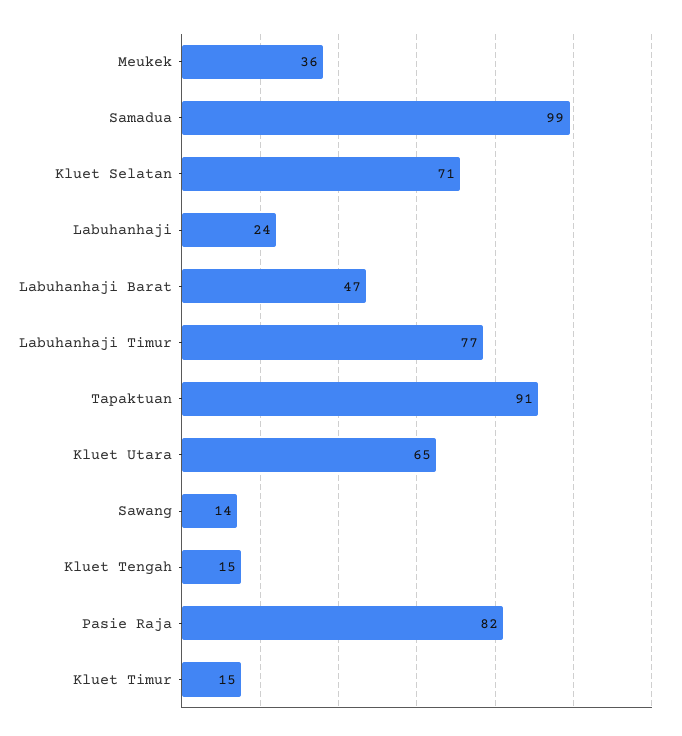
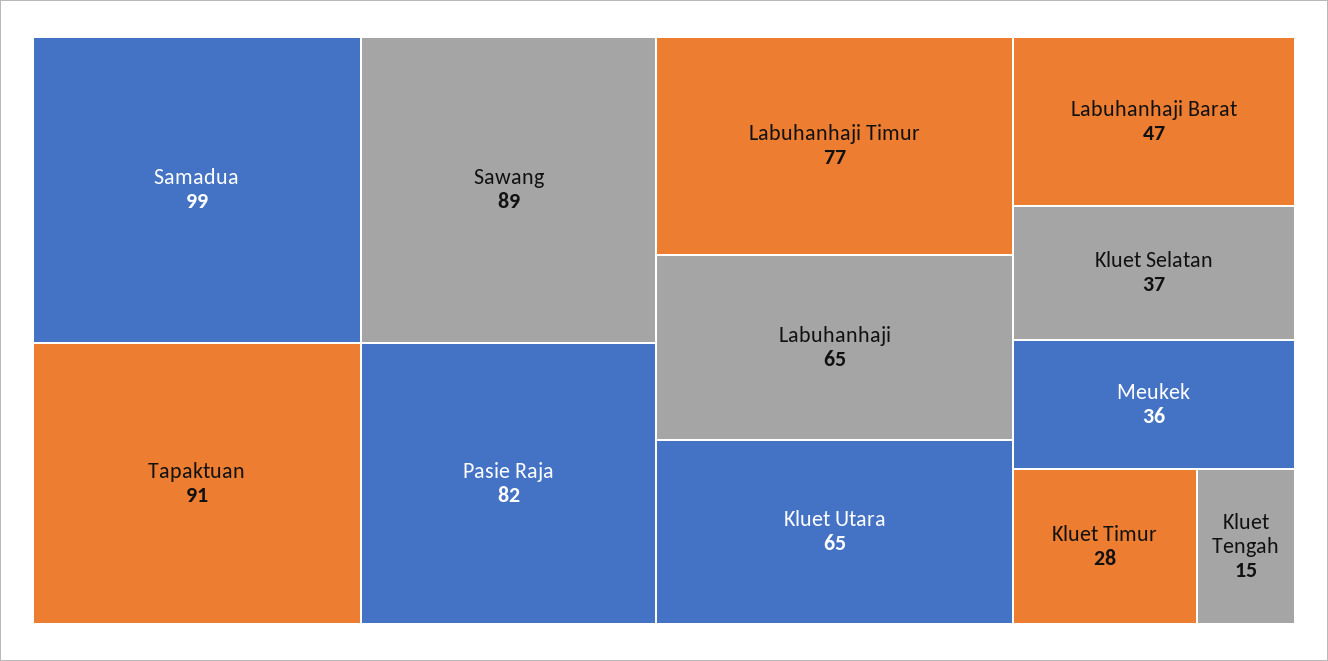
  {
    "Meukek": 36,
    "Samadua": 99,
-   "Kluet Selatan": 71,
+   "Kluet Selatan": 37,
-   "Labuhanhaji": 24,
+   "Labuhanhaji": 65,
    "Labuhanhaji Barat": 47,
    "Labuhanhaji Timur": 77,
    "Tapaktuan": 91,
    "Kluet Utara": 65,
-   "Sawang": 14,
+   "Sawang": 89,
    "Kluet Tengah": 15,
    "Pasie Raja": 82,
-   "Kluet Timur": 15
+   "Kluet Timur": 28
  }

